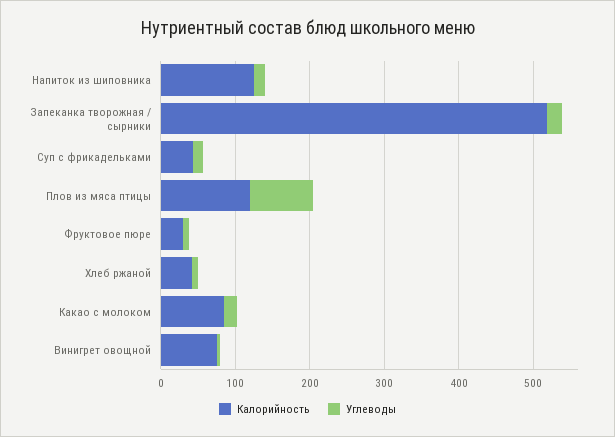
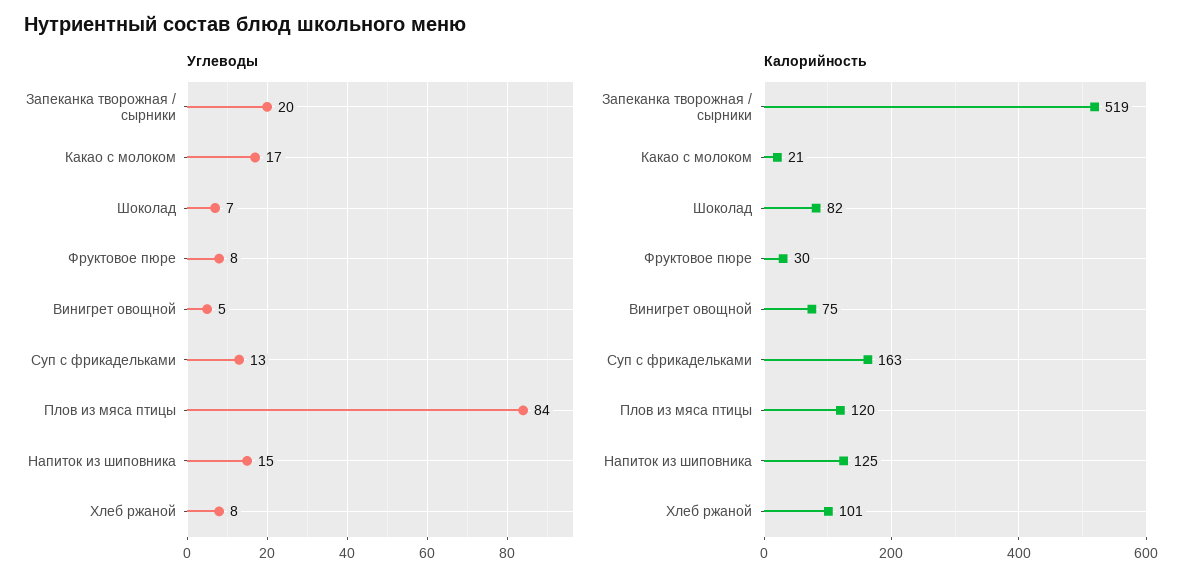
  {
    "Калорийность": {
      "Напиток из шиповника": 125,
      "Запеканка творожная / сырники": 519,
-     "Суп с фрикадельками": 40,
+     "Суп с фрикадельками": 163,
      "Плов из мяса птицы": 120,
      "Фруктовое пюре": 30,
-     "Хлеб ржаной": 40,
+     "Хлеб ржаной": 101,
-     "Какао с молоком": 80,
+     "Какао с молоком": 21,
-     "Винигрет овощной": 75
+     "Винигрет овощной": 75,
+     "Шоколад": 82
    },
    "Углеводы": {
      "Напиток из шиповника": 15,
      "Запеканка творожная / сырники": 20,
      "Суп с фрикадельками": 13,
      "Плов из мяса птицы": 84,
      "Фруктовое пюре": 8,
      "Хлеб ржаной": 8,
      "Какао с молоком": 17,
-     "Винигрет овощной": 5
+     "Винигрет овощной": 5,
+     "Шоколад": 7
    }
  }

